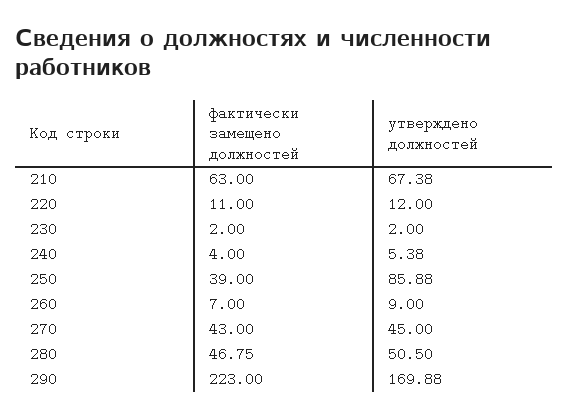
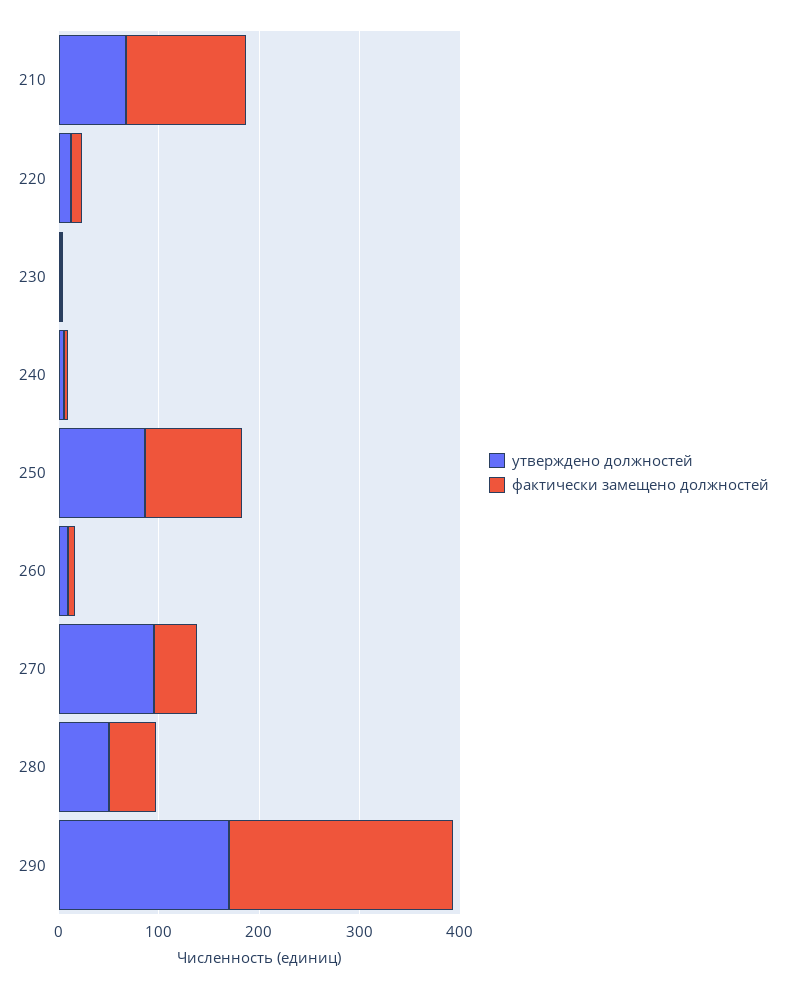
  {
    "фактически замещено должностей": {
-     "210": 63,
+     "210": 120,
      "220": 11,
      "230": 2,
      "240": 4,
-     "250": 39,
+     "250": 100,
      "260": 7,
      "270": 43,
      "280": 46.75,
      "290": 223
    },
    "утверждено должностей": {
      "210": 67.38,
      "220": 12,
      "230": 2,
      "240": 5.38,
      "250": 85.88,
      "260": 9,
-     "270": 45,
+     "270": 100,
      "280": 50.5,
      "290": 169.88
    }
  }

